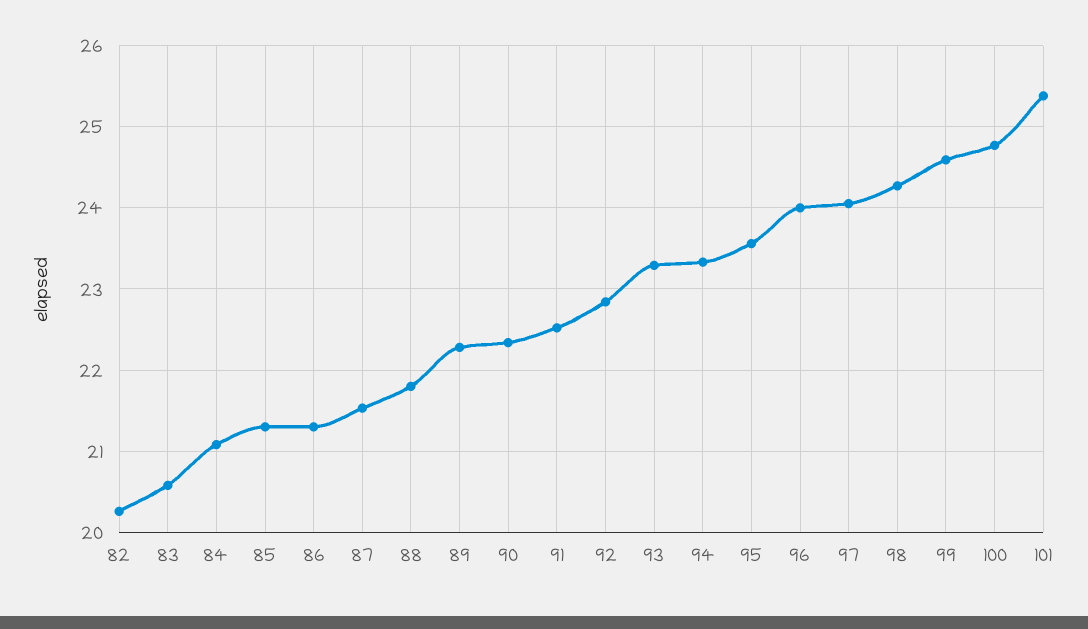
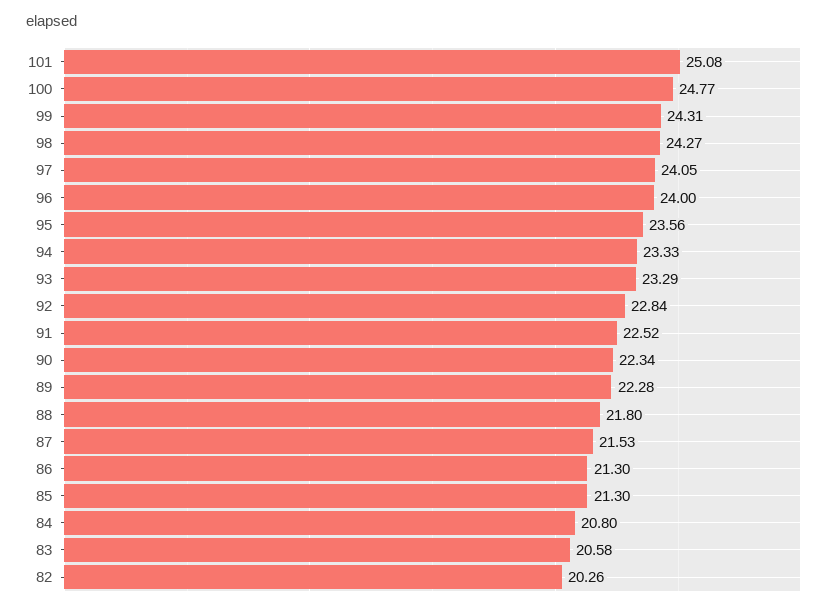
  {
    "82": 20.26,
    "83": 20.58,
-   "84": 21.1,
+   "84": 20.8,
    "85": 21.3,
    "86": 21.3,
    "87": 21.53,
    "88": 21.8,
    "89": 22.28,
    "90": 22.34,
    "91": 22.52,
    "92": 22.84,
    "93": 23.29,
    "94": 23.33,
    "95": 23.56,
    "96": 24,
    "97": 24.05,
    "98": 24.27,
-   "99": 24.6,
+   "99": 24.31,
    "100": 24.77,
-   "101": 25.4
+   "101": 25.08
  }

